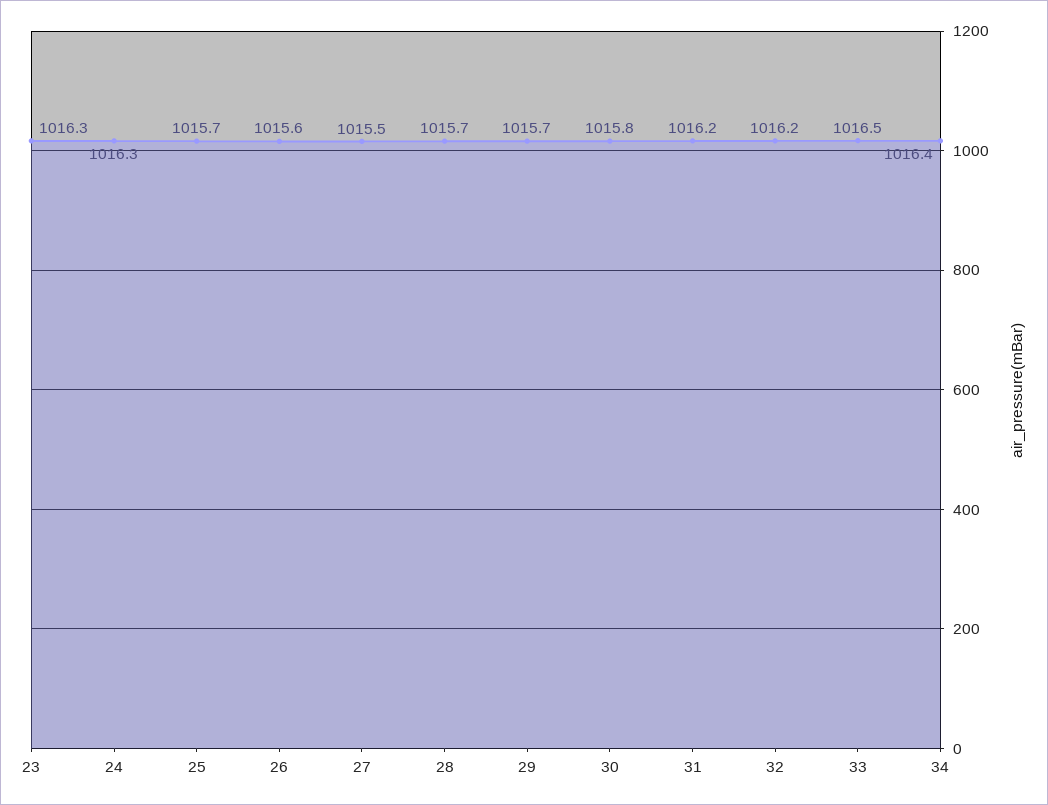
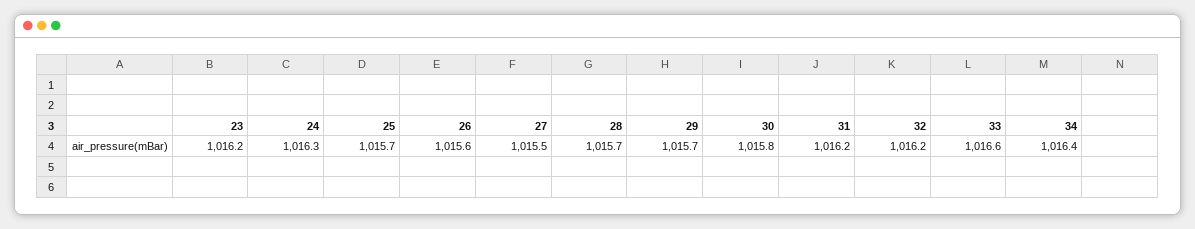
  {
-   "23": 1016.3,
+   "23": 1016.2,
    "24": 1016.3,
    "25": 1015.7,
    "26": 1015.6,
    "27": 1015.5,
    "28": 1015.7,
    "29": 1015.7,
    "30": 1015.8,
    "31": 1016.2,
    "32": 1016.2,
-   "33": 1016.5,
+   "33": 1016.6,
    "34": 1016.4
  }

